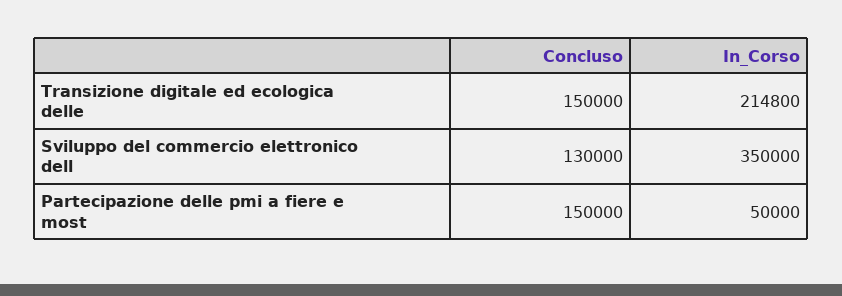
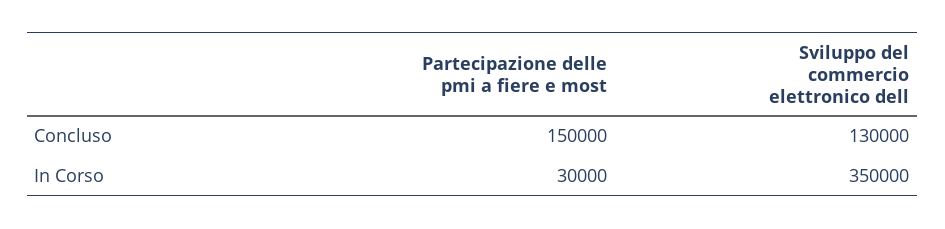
  {
    "Concluso": {
-     "Transizione digitale ed ecologica delle": 150000,
      "Sviluppo del commercio elettronico dell": 130000,
      "Partecipazione delle pmi a fiere e most": 150000
    },
    "In_Corso": {
-     "Transizione digitale ed ecologica delle": 214800,
      "Sviluppo del commercio elettronico dell": 350000,
-     "Partecipazione delle pmi a fiere e most": 50000
+     "Partecipazione delle pmi a fiere e most": 30000
    }
  }

